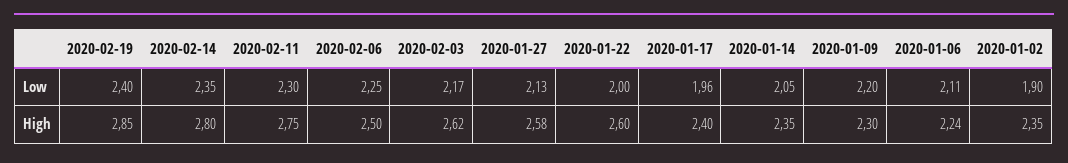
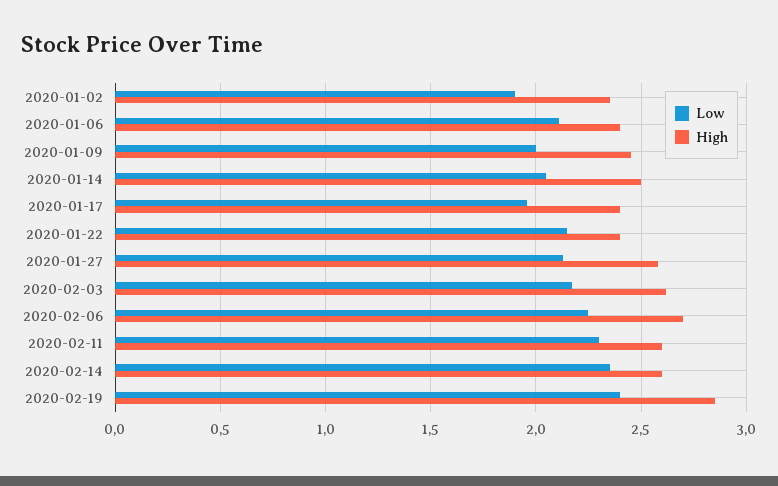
  {
    "Low": {
      "2020-02-19": 2.4,
      "2020-02-14": 2.35,
      "2020-02-11": 2.3,
      "2020-02-06": 2.25,
      "2020-02-03": 2.17,
      "2020-01-27": 2.13,
-     "2020-01-22": 2,
+     "2020-01-22": 2.15,
      "2020-01-17": 1.96,
      "2020-01-14": 2.05,
-     "2020-01-09": 2.2,
+     "2020-01-09": 2,
      "2020-01-06": 2.11,
      "2020-01-02": 1.9
    },
    "High": {
      "2020-02-19": 2.85,
-     "2020-02-14": 2.8,
+     "2020-02-14": 2.6,
-     "2020-02-11": 2.75,
+     "2020-02-11": 2.6,
-     "2020-02-06": 2.5,
+     "2020-02-06": 2.7,
      "2020-02-03": 2.62,
      "2020-01-27": 2.58,
-     "2020-01-22": 2.6,
+     "2020-01-22": 2.4,
      "2020-01-17": 2.4,
-     "2020-01-14": 2.35,
+     "2020-01-14": 2.5,
-     "2020-01-09": 2.3,
+     "2020-01-09": 2.45,
-     "2020-01-06": 2.24,
+     "2020-01-06": 2.4,
      "2020-01-02": 2.35
    }
  }

